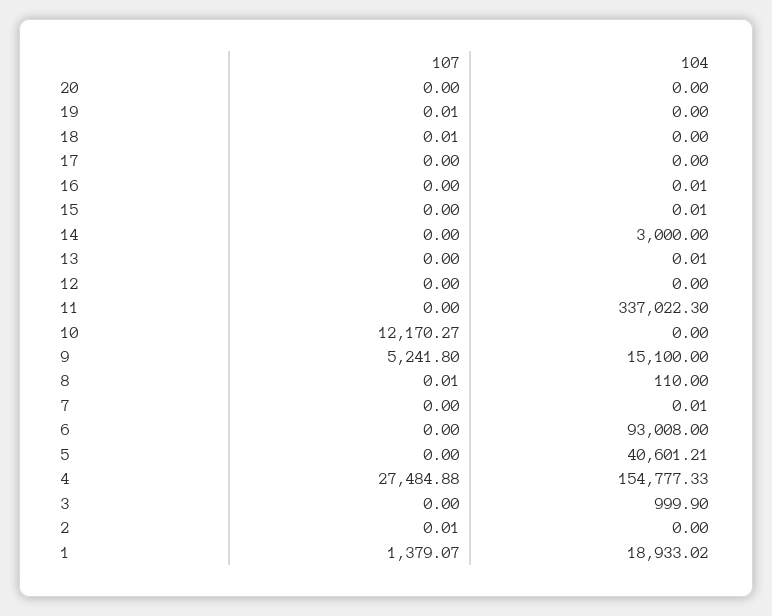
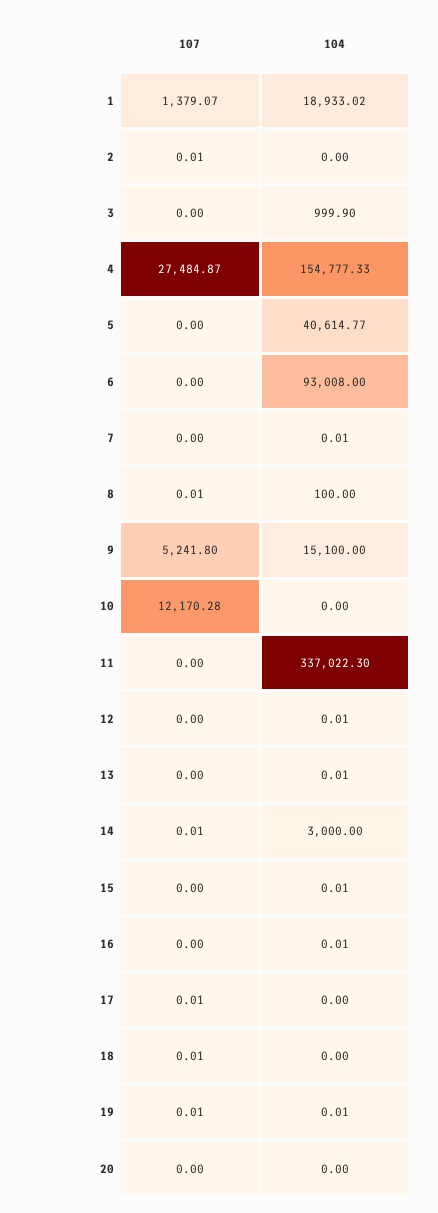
  {
    "107": {
      "20": 0,
      "19": 0.01,
      "18": 0.01,
-     "17": 0,
+     "17": 0.01,
      "16": 0,
      "15": 0,
-     "14": 0,
+     "14": 0.01,
      "13": 0,
      "12": 0,
      "11": 0,
-     "10": 12170.27,
+     "10": 12170.28,
      "9": 5241.8,
      "8": 0.01,
      "7": 0,
      "6": 0,
      "5": 0,
-     "4": 27484.88,
+     "4": 27484.87,
      "3": 0,
      "2": 0.01,
      "1": 1379.07
    },
    "104": {
      "20": 0,
-     "19": 0,
+     "19": 0.01,
      "18": 0,
      "17": 0,
      "16": 0.01,
      "15": 0.01,
      "14": 3000,
      "13": 0.01,
-     "12": 0,
+     "12": 0.01,
      "11": 337022.3,
      "10": 0,
      "9": 15100,
-     "8": 110,
+     "8": 100,
      "7": 0.01,
      "6": 93008,
-     "5": 40601.21,
+     "5": 40614.77,
      "4": 154777.33,
      "3": 999.9,
      "2": 0,
      "1": 18933.02
    }
  }

